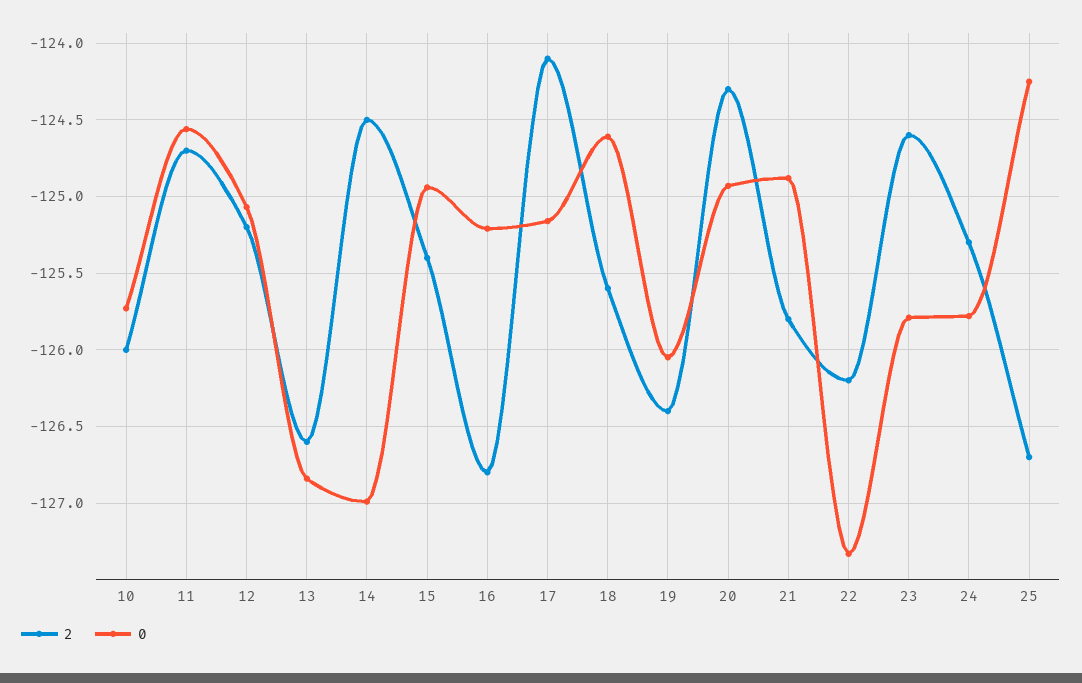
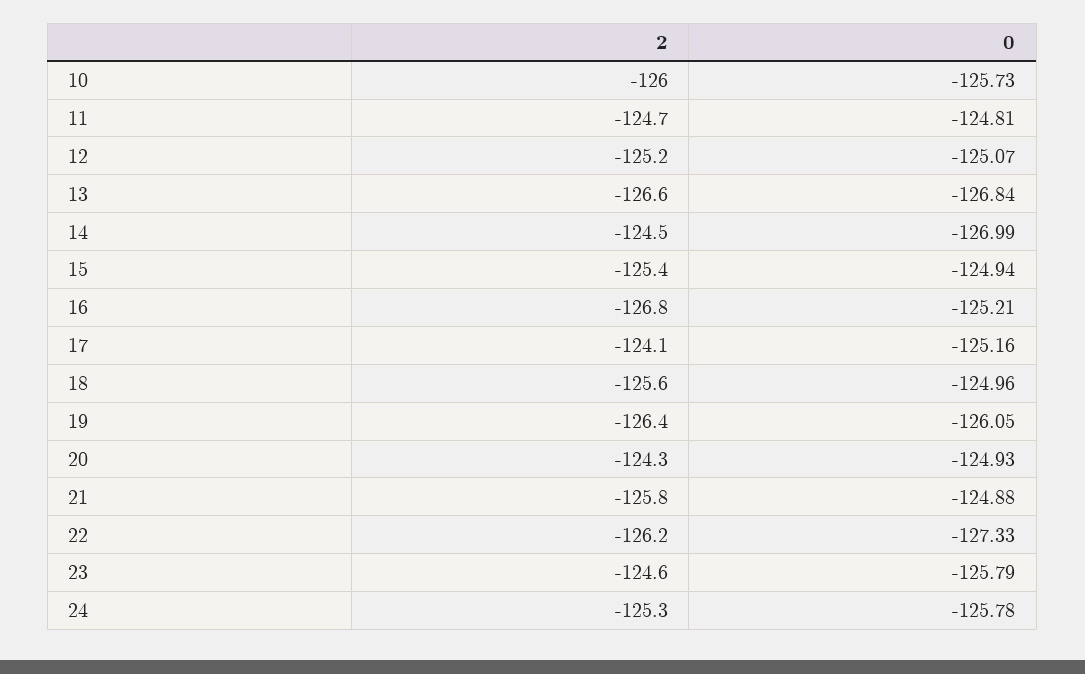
  {
    "2": {
      "10": -126,
      "11": -124.7,
      "12": -125.2,
      "13": -126.6,
      "14": -124.5,
      "15": -125.4,
      "16": -126.8,
      "17": -124.1,
      "18": -125.6,
      "19": -126.4,
      "20": -124.3,
      "21": -125.8,
      "22": -126.2,
      "23": -124.6,
-     "24": -125.3,
+     "24": -125.3
-     "25": -126.7
    },
    "0": {
      "10": -125.73,
-     "11": -124.55,
+     "11": -124.81,
      "12": -125.07,
      "13": -126.84,
      "14": -126.99,
      "15": -124.94,
      "16": -125.21,
      "17": -125.16,
-     "18": -124.6,
+     "18": -124.96,
      "19": -126.05,
      "20": -124.93,
      "21": -124.88,
      "22": -127.33,
      "23": -125.79,
-     "24": -125.78,
+     "24": -125.78
-     "25": -124.25
    }
  }

